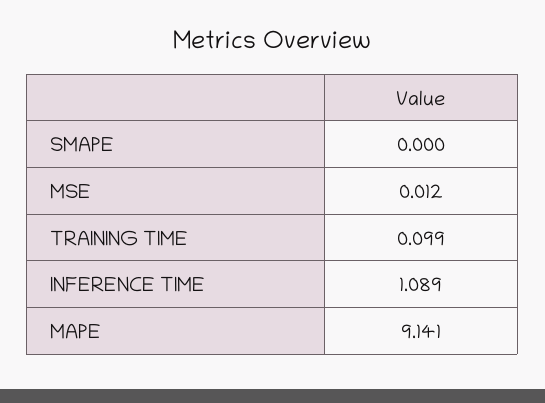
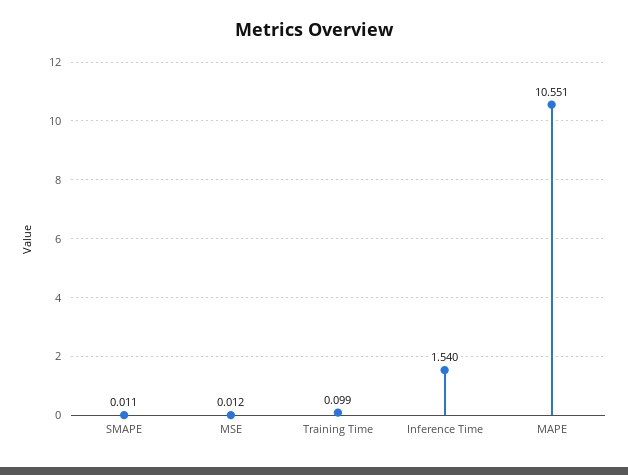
  {
-   "SMAPE": 0,
+   "SMAPE": 0.011,
    "MSE": 0.012,
    "TRAINING TIME": 0.099,
-   "INFERENCE TIME": 1.089,
+   "INFERENCE TIME": 1.54,
-   "MAPE": 9.141
+   "MAPE": 10.551
  }

